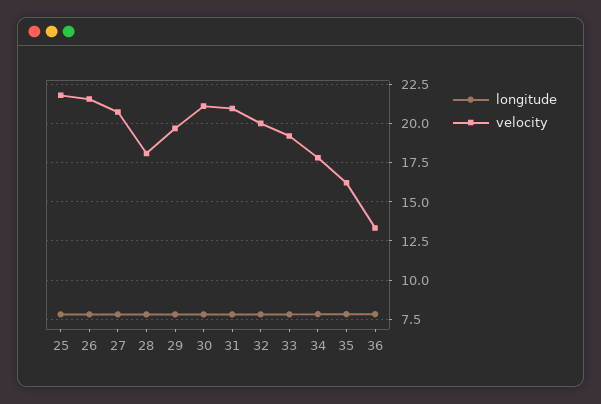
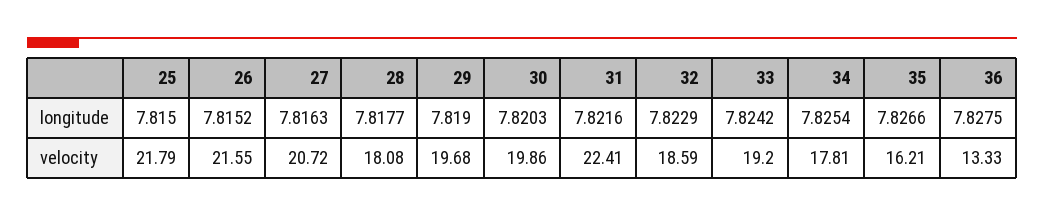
  {
    "longitude": {
      "25": 7.815,
      "26": 7.8152,
      "27": 7.8163,
      "28": 7.8177,
      "29": 7.819,
      "30": 7.8203,
      "31": 7.8216,
      "32": 7.8229,
      "33": 7.8242,
      "34": 7.8254,
      "35": 7.8266,
      "36": 7.8275
    },
    "velocity": {
      "25": 21.79,
      "26": 21.55,
      "27": 20.72,
      "28": 18.08,
      "29": 19.68,
-     "30": 21,
+     "30": 19.86,
-     "31": 21,
+     "31": 22.41,
-     "32": 20,
+     "32": 18.59,
      "33": 19.2,
      "34": 17.81,
      "35": 16.21,
      "36": 13.33
    }
  }

